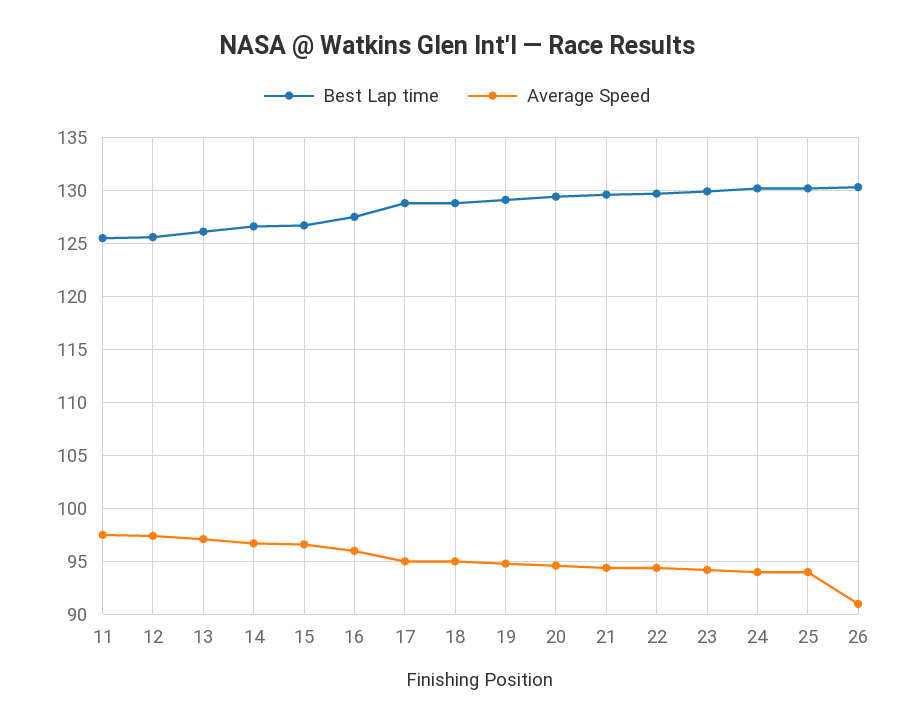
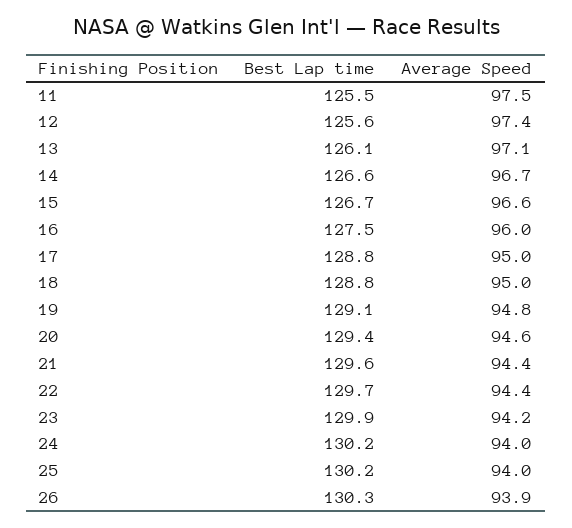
  {
    "Best Lap time": {
      "11": 125.5,
      "12": 125.6,
      "13": 126.1,
      "14": 126.6,
      "15": 126.7,
      "16": 127.5,
      "17": 128.8,
      "18": 128.8,
      "19": 129.1,
      "20": 129.4,
      "21": 129.6,
      "22": 129.7,
      "23": 129.9,
      "24": 130.2,
      "25": 130.2,
      "26": 130.3
    },
    "Average Speed": {
      "11": 97.5,
      "12": 97.4,
      "13": 97.1,
      "14": 96.7,
      "15": 96.6,
      "16": 96,
      "17": 95,
      "18": 95,
      "19": 94.8,
      "20": 94.6,
      "21": 94.4,
      "22": 94.4,
      "23": 94.2,
      "24": 94,
      "25": 94,
-     "26": 91
+     "26": 93.9
    }
  }

